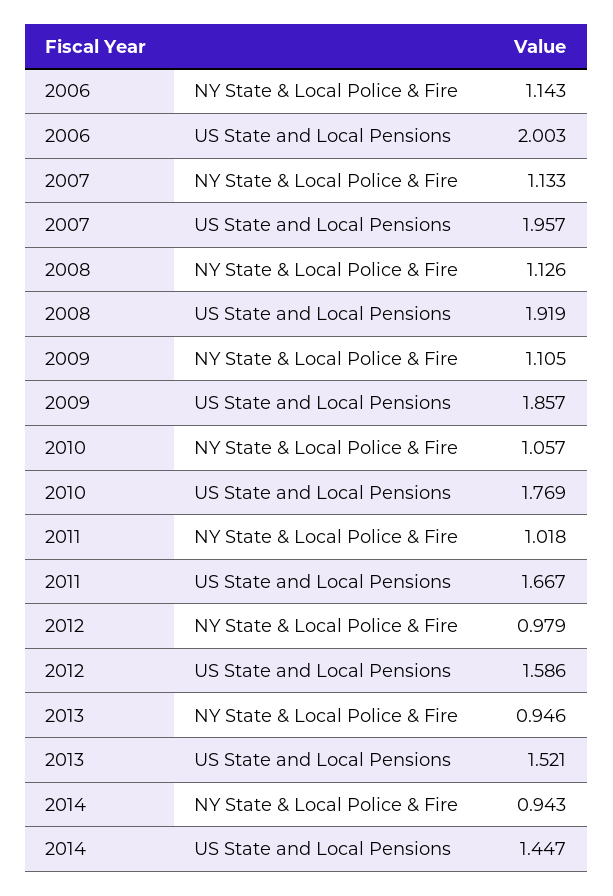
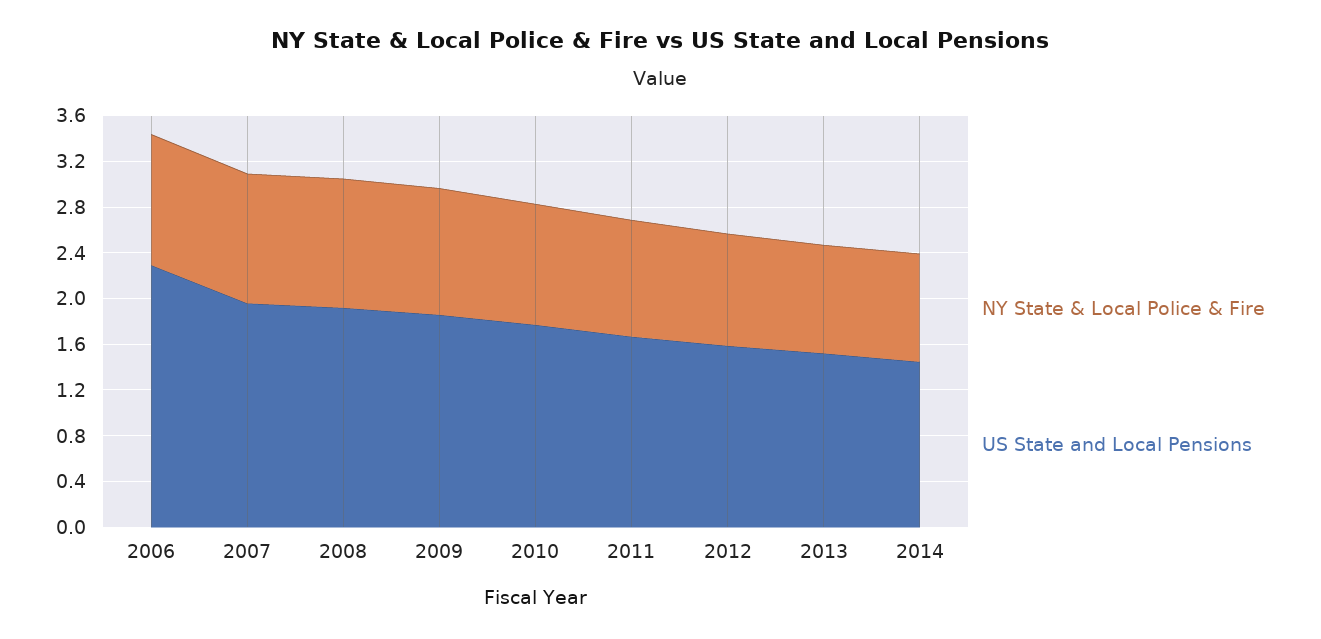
  {
    "NY State & Local Police & Fire": {
      "2006": 1.143,
      "2007": 1.133,
      "2008": 1.126,
      "2009": 1.105,
      "2010": 1.057,
      "2011": 1.018,
      "2012": 0.979,
      "2013": 0.946,
      "2014": 0.943
    },
    "US State and Local Pensions": {
-     "2006": 2.003,
+     "2006": 2.3,
      "2007": 1.957,
      "2008": 1.919,
      "2009": 1.857,
      "2010": 1.769,
      "2011": 1.667,
      "2012": 1.586,
      "2013": 1.521,
      "2014": 1.447
    }
  }

